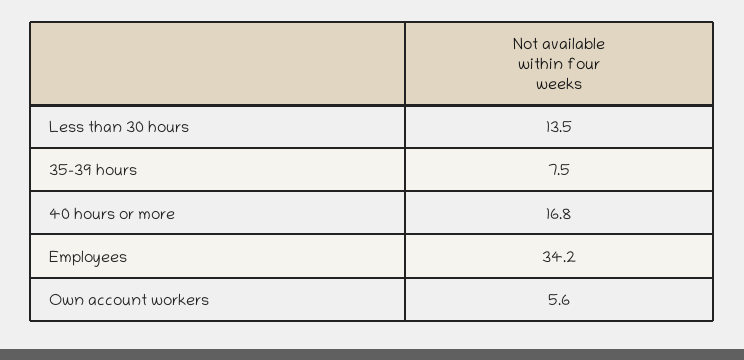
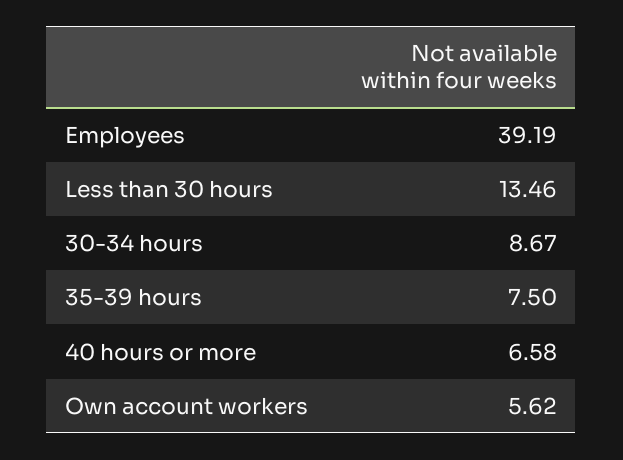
  {
    "Less than 30 hours": 13.46,
    "35-39 hours": 7.5,
-   "40 hours or more": 16.8,
+   "40 hours or more": 6.58,
-   "Employees": 34.2,
+   "Employees": 39.19,
-   "Own account workers": 5.62
+   "Own account workers": 5.62,
+   "30-34 hours": 8.67
  }

